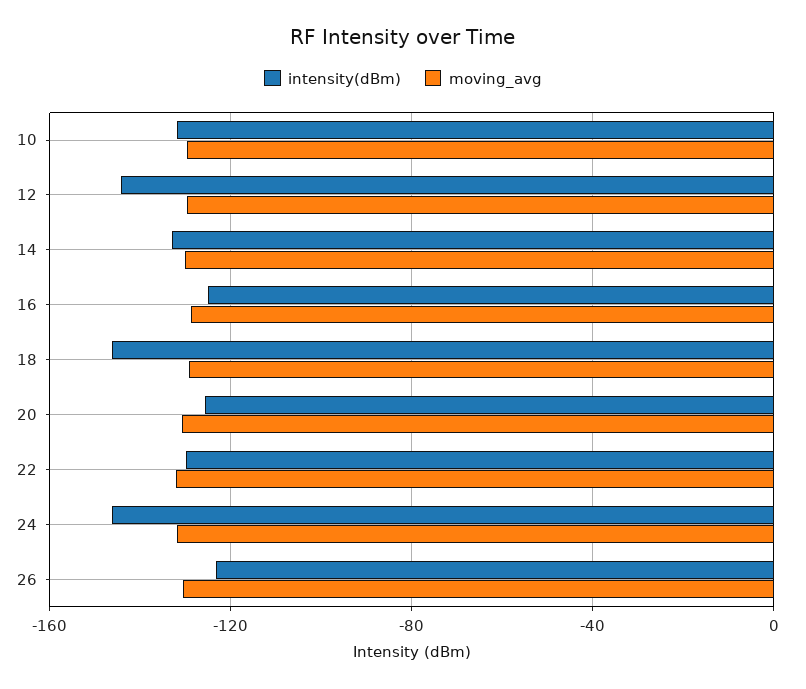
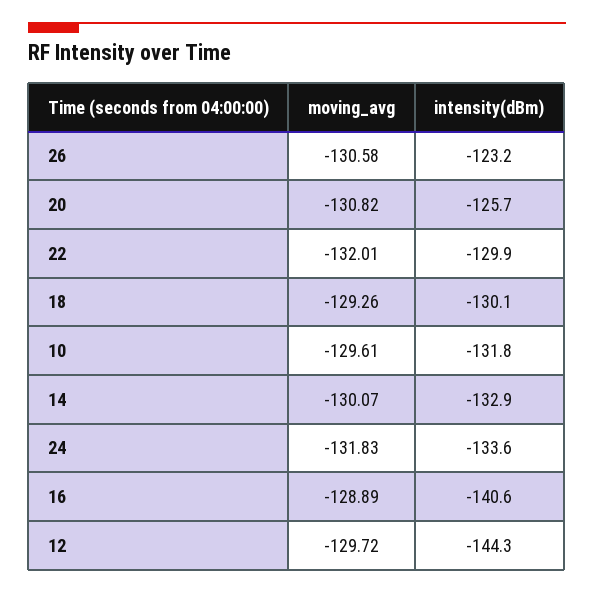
  {
    "intensity(dBm)": {
      "10": -131.8,
      "12": -144.3,
      "14": -132.9,
-     "16": -125,
+     "16": -140.6,
-     "18": -145,
+     "18": -130.1,
      "20": -125.7,
      "22": -129.9,
-     "24": -145,
+     "24": -133.6,
      "26": -123.2
    },
    "moving_avg": {
      "10": -129.61,
      "12": -129.72,
      "14": -130.07,
      "16": -128.89,
      "18": -129.26,
      "20": -130.82,
      "22": -132.01,
      "24": -131.83,
      "26": -130.58
    }
  }

